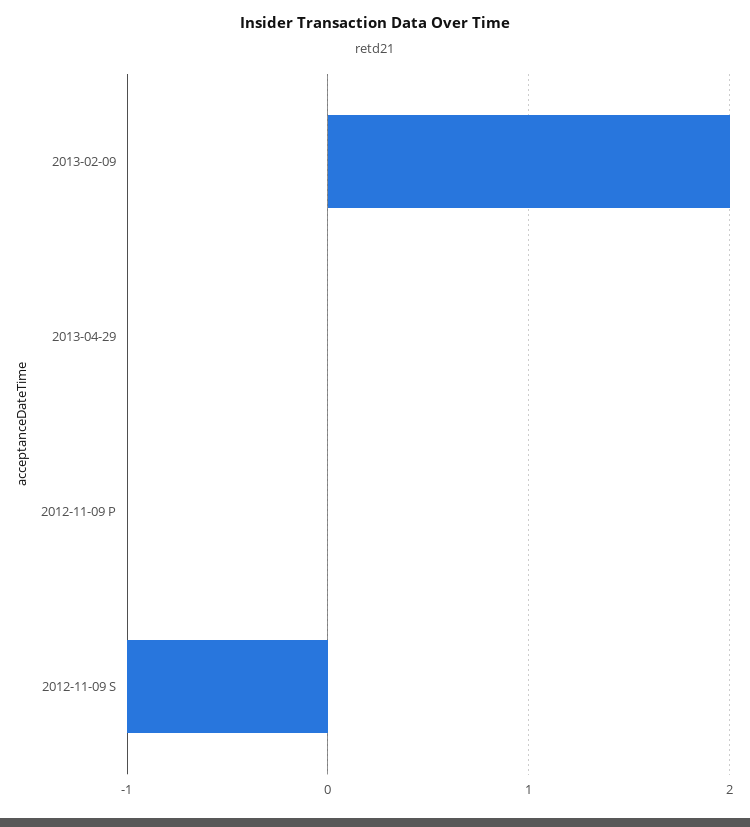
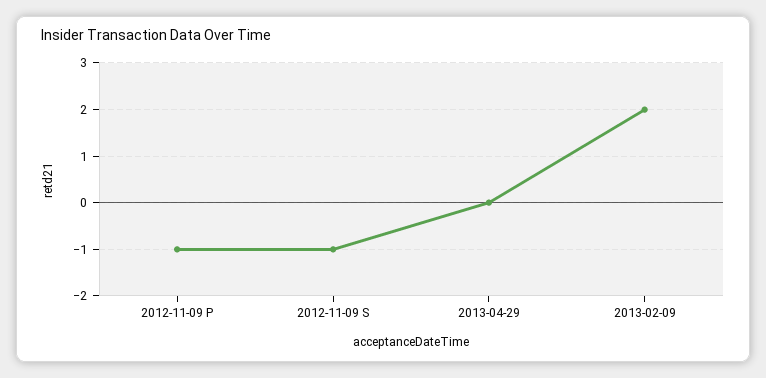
  {
    "2013-02-09": 2,
    "2013-04-29": 0,
-   "2012-11-09 P": 0,
+   "2012-11-09 P": -1,
    "2012-11-09 S": -1
  }

